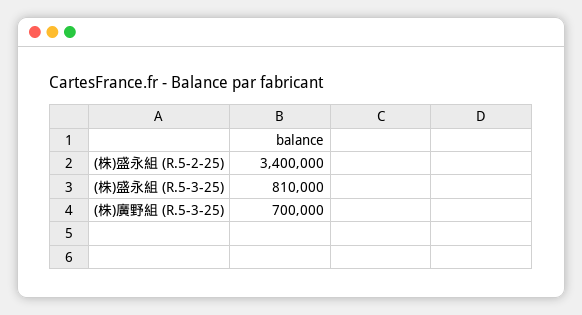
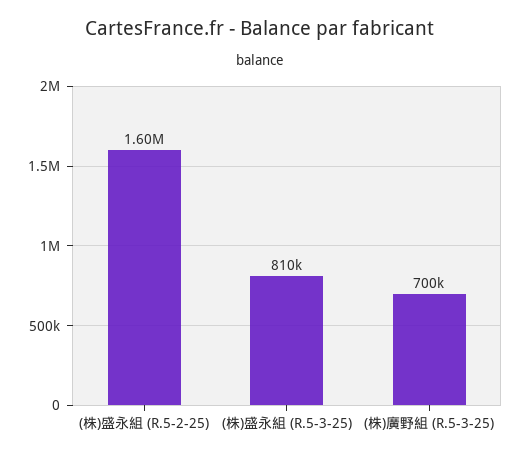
  {
-   "(株)盛永組 (R.5-2-25)": 3400000,
+   "(株)盛永組 (R.5-2-25)": 1600000,
    "(株)盛永組 (R.5-3-25)": 810000,
    "(株)廣野組 (R.5-3-25)": 700000
  }

